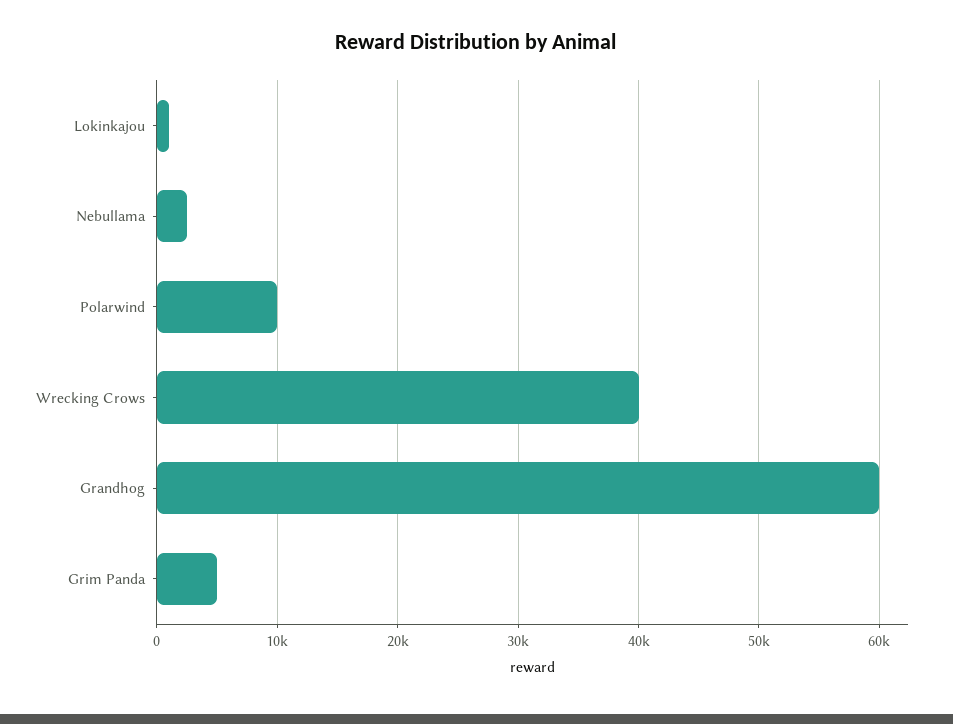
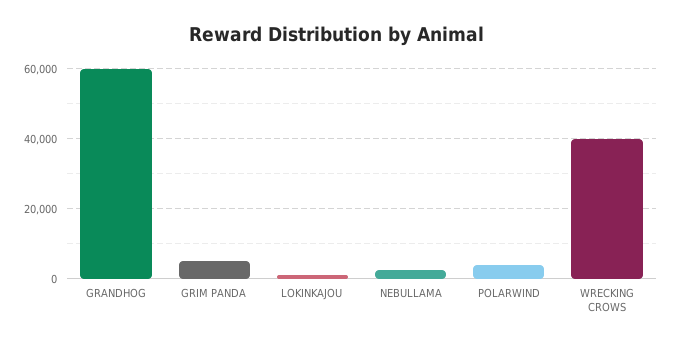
  {
    "Lokinkajou": 1000,
    "Nebullama": 3000,
-   "Polarwind": 10000,
+   "Polarwind": 4000,
    "Wrecking Crows": 40000,
    "Grandhog": 60000,
    "Grim Panda": 5000
  }

